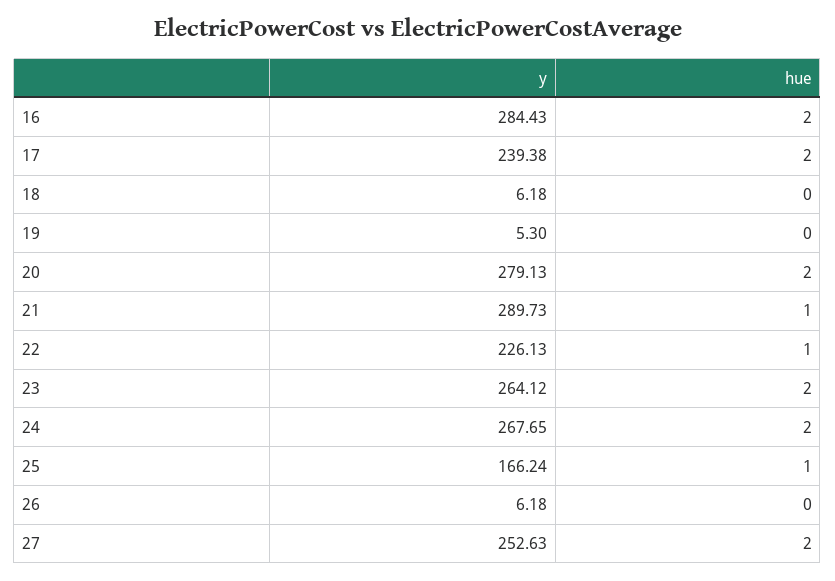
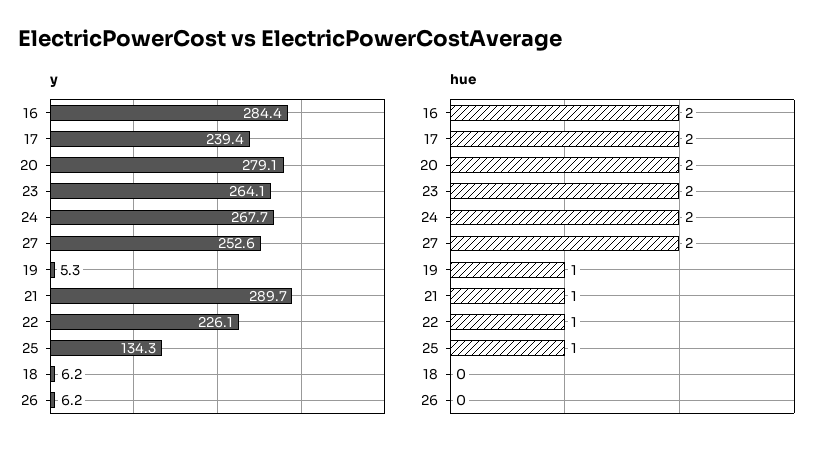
  {
    "y": {
      "16": 284.43,
      "17": 239.38,
      "18": 6.18,
      "19": 5.3,
      "20": 279.13,
      "21": 289.73,
      "22": 226.13,
      "23": 264.12,
      "24": 267.65,
-     "25": 166.24,
+     "25": 134.3,
      "26": 6.18,
      "27": 252.63
    },
    "hue": {
      "16": 2,
      "17": 2,
      "18": 0,
-     "19": 0,
+     "19": 1,
      "20": 2,
      "21": 1,
      "22": 1,
      "23": 2,
      "24": 2,
      "25": 1,
      "26": 0,
      "27": 2
    }
  }

